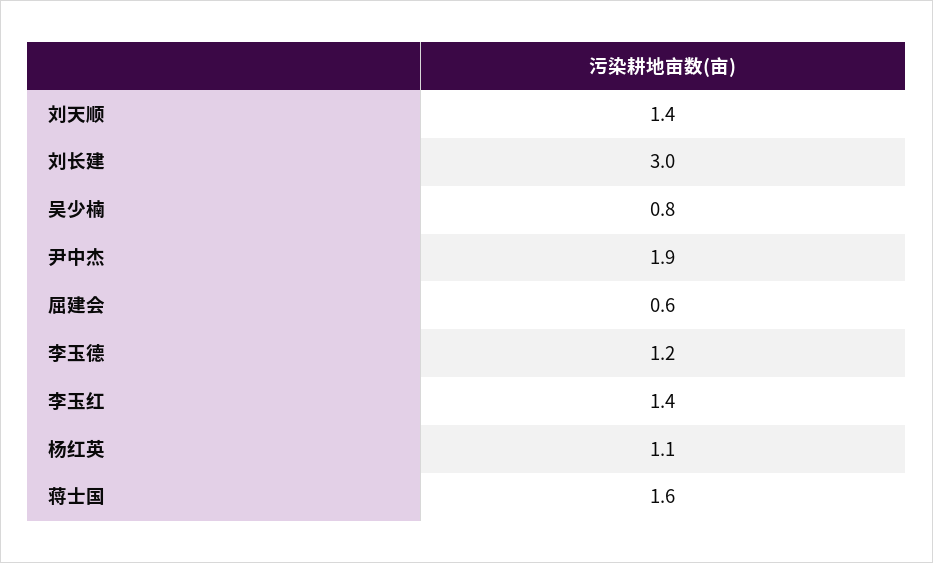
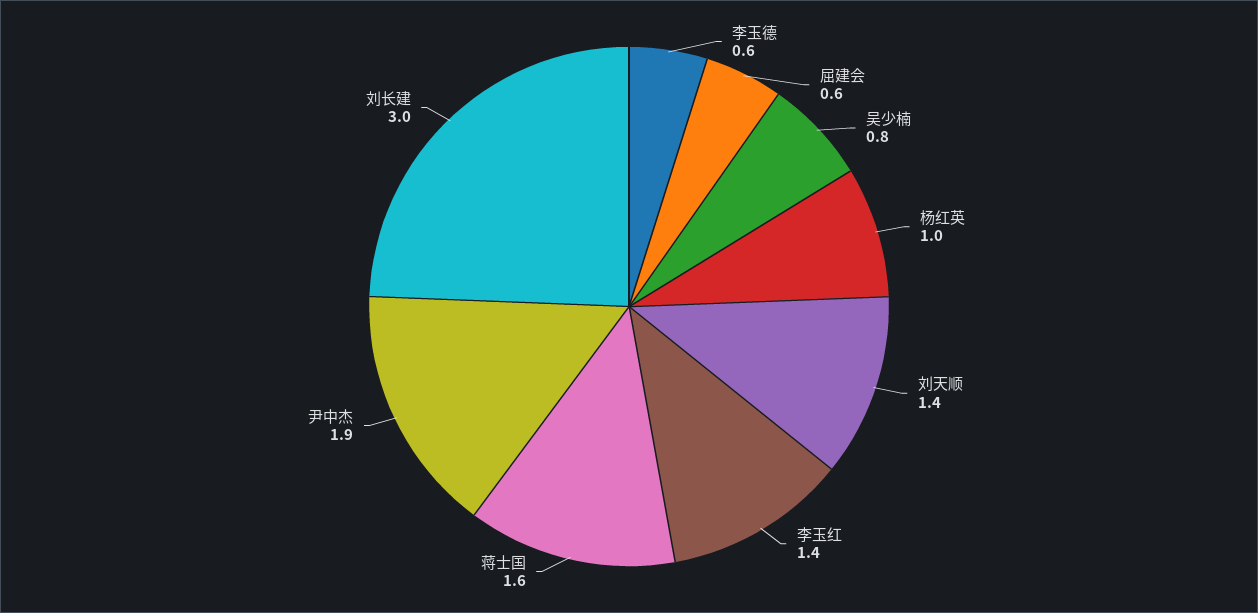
  {
    "刘天顺": 1.4,
    "刘长建": 3,
    "吴少楠": 0.8,
    "尹中杰": 1.9,
    "屈建会": 0.6,
-   "李玉德": 1.2,
+   "李玉德": 0.6,
    "李玉红": 1.4,
-   "杨红英": 1.1,
+   "杨红英": 1,
    "蒋士国": 1.6
  }

